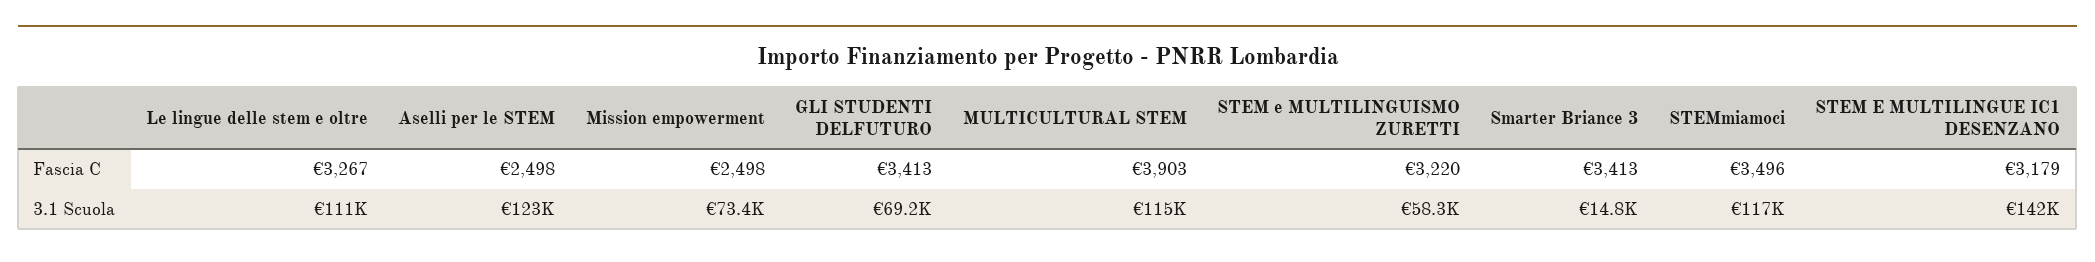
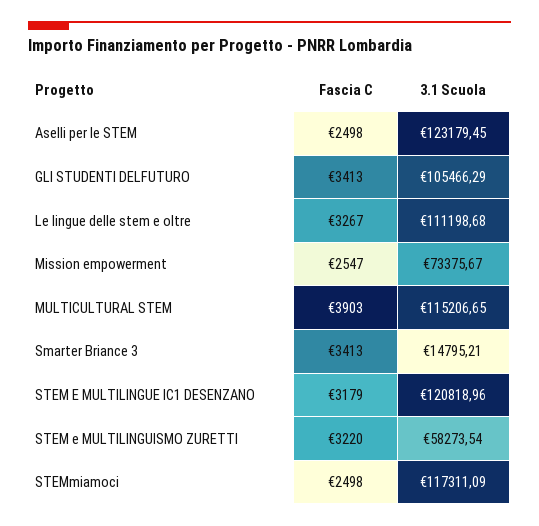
  {
    "Le lingue delle stem e oltre": {
      "Fascia C": 3267,
      "3.1 Scuola": 111198.68
    },
    "Aselli per le STEM": {
      "Fascia C": 2498,
      "3.1 Scuola": 123179.45
    },
    "Mission empowerment": {
-     "Fascia C": 2498,
+     "Fascia C": 2547,
      "3.1 Scuola": 73375.67
    },
    "GLI STUDENTI DELFUTURO": {
      "Fascia C": 3413,
-     "3.1 Scuola": 69200
+     "3.1 Scuola": 105466.29
    },
    "MULTICULTURAL STEM": {
      "Fascia C": 3903,
      "3.1 Scuola": 115206.65
    },
    "STEM e MULTILINGUISMO ZURETTI": {
      "Fascia C": 3220,
      "3.1 Scuola": 58273.54
    },
    "Smarter Briance 3": {
      "Fascia C": 3413,
      "3.1 Scuola": 14795.21
    },
    "STEMmiamoci": {
-     "Fascia C": 3496,
+     "Fascia C": 2498,
      "3.1 Scuola": 117311.09
    },
    "STEM E MULTILINGUE IC1 DESENZANO": {
      "Fascia C": 3179,
-     "3.1 Scuola": 142000
+     "3.1 Scuola": 120818.96
    }
  }

